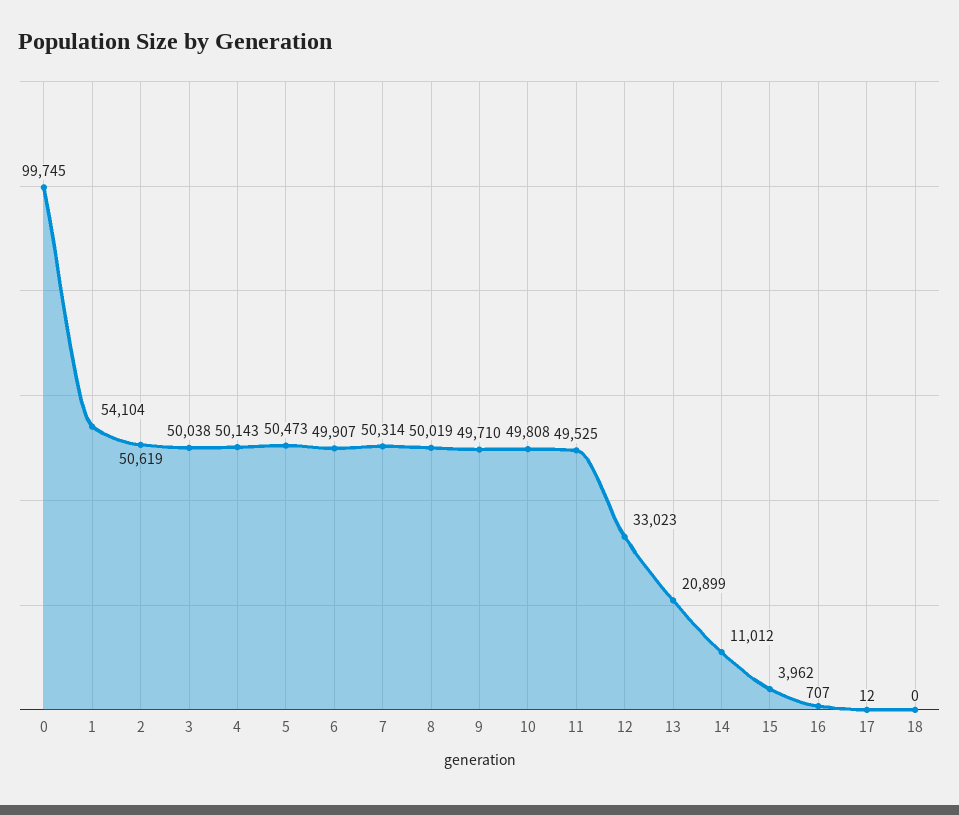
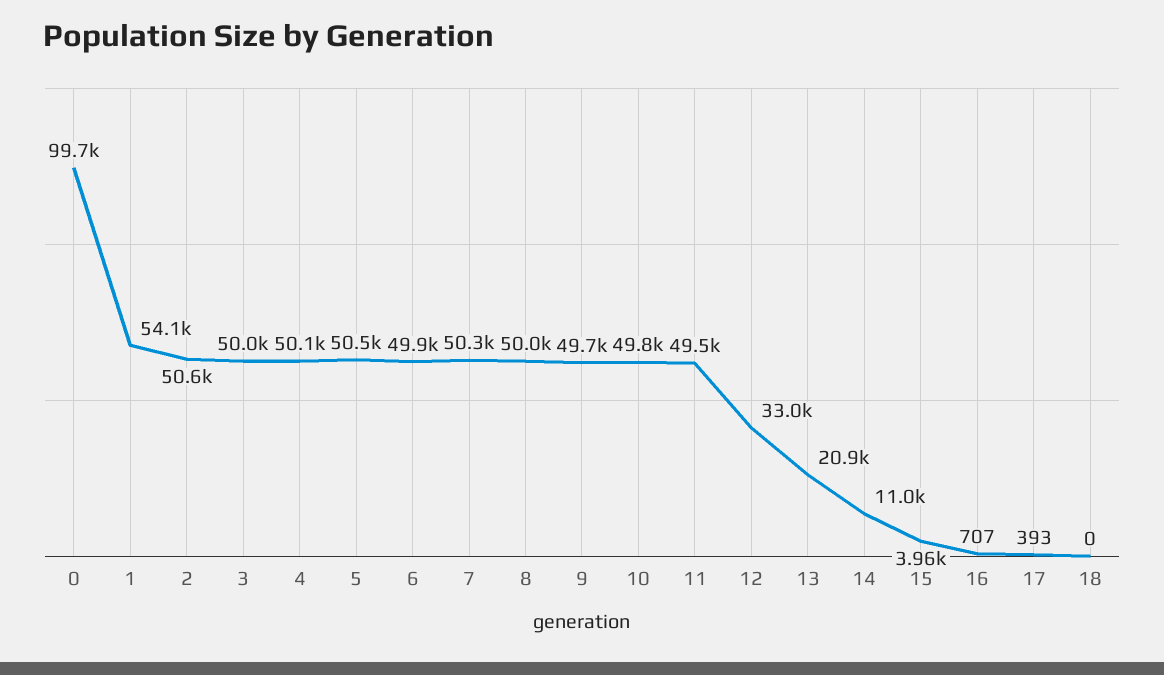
  {
    "0": 99745,
    "1": 54104,
    "2": 50619,
    "3": 50038,
    "4": 50143,
    "5": 50473,
    "6": 49907,
    "7": 50314,
    "8": 50019,
    "9": 49710,
    "10": 49808,
    "11": 49525,
    "12": 33023,
    "13": 20899,
    "14": 11012,
    "15": 3962,
    "16": 707,
-   "17": 12,
+   "17": 393,
    "18": 0
  }

